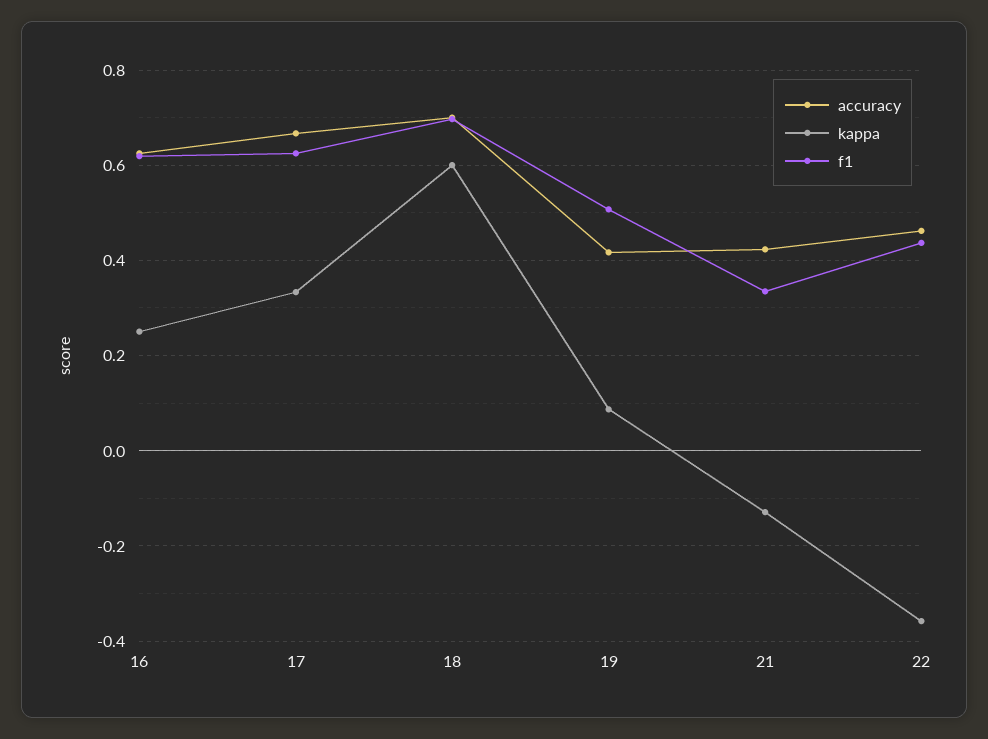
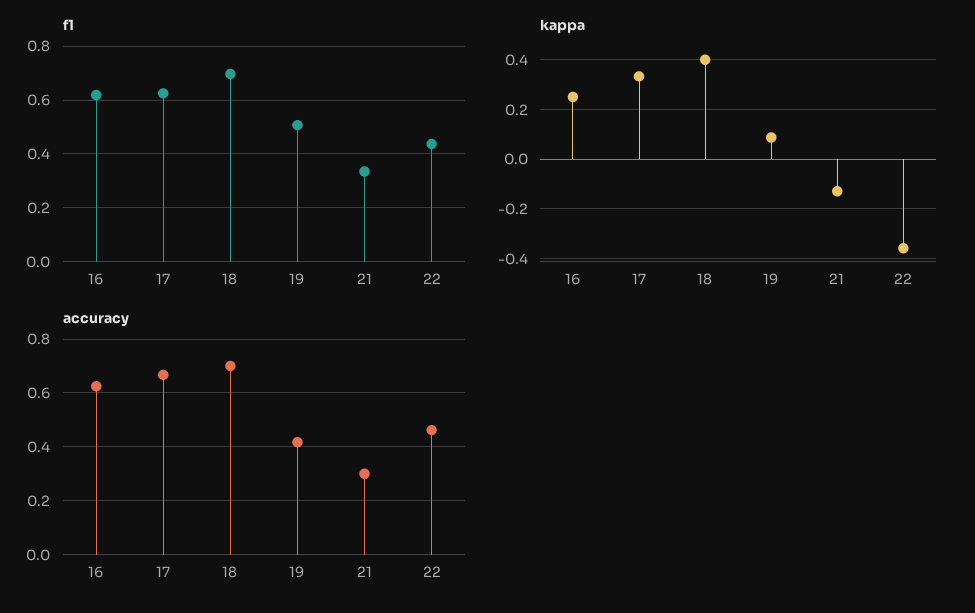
  {
    "accuracy": {
      "16": 0.62,
      "17": 0.66,
      "18": 0.7,
      "19": 0.42,
-     "21": 0.42,
+     "21": 0.3,
      "22": 0.46
    },
    "kappa": {
      "16": 0.26,
      "17": 0.34,
-     "18": 0.6,
+     "18": 0.4,
      "19": 0.08,
      "21": -0.12,
      "22": -0.36
    },
    "f1": {
      "16": 0.62,
      "17": 0.62,
      "18": 0.7,
      "19": 0.5,
      "21": 0.34,
      "22": 0.44
    }
  }

